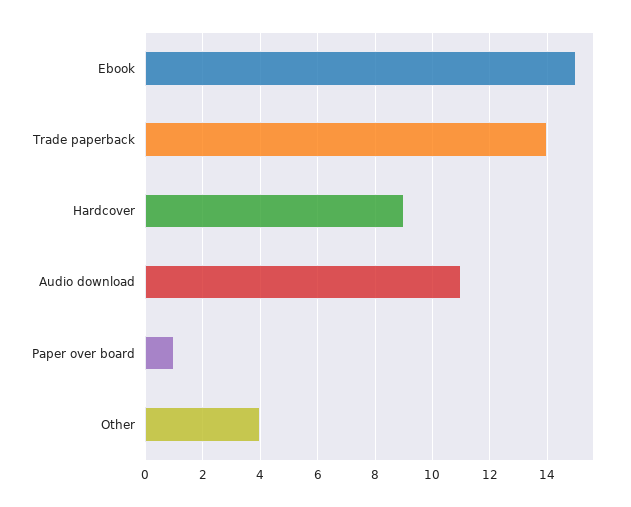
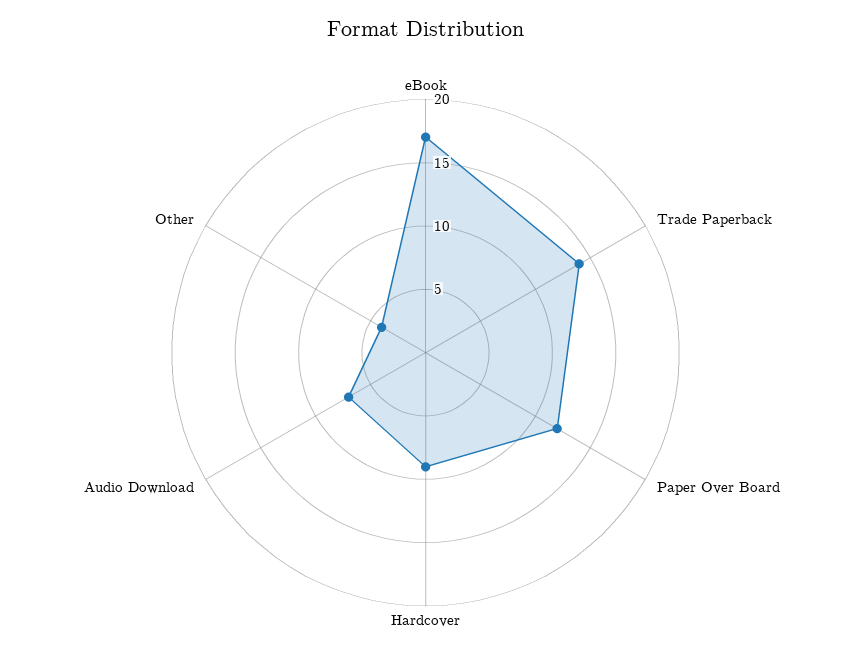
  {
-   "Ebook": 15,
+   "Ebook": 17,
    "Trade paperback": 14,
    "Hardcover": 9,
-   "Audio download": 11,
+   "Audio download": 7,
-   "Paper over board": 1,
+   "Paper over board": 12,
    "Other": 4
  }

